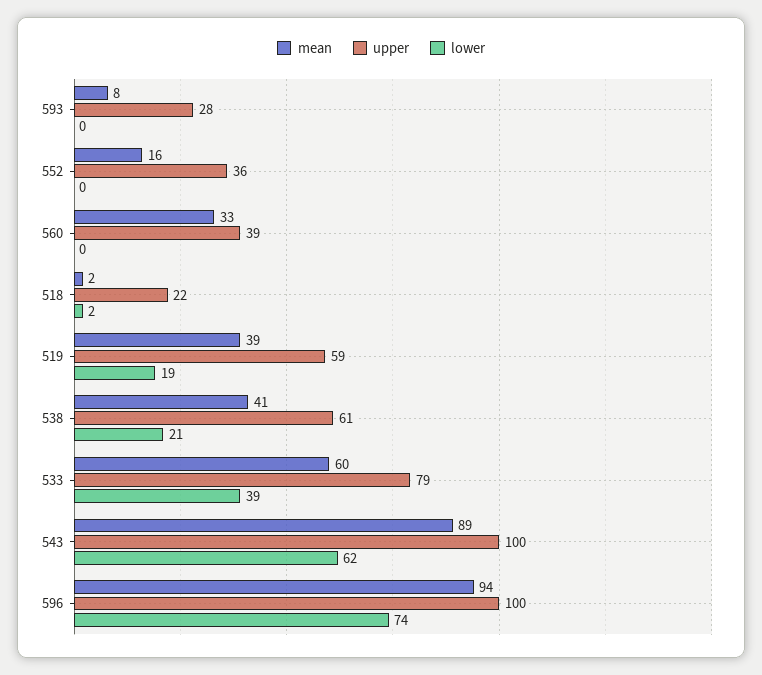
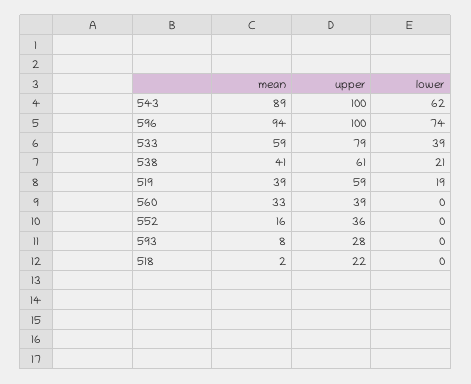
  {
    "mean": {
      "593": 8,
      "552": 16,
      "560": 33,
      "518": 2,
      "519": 39,
      "538": 41,
-     "533": 60,
+     "533": 59,
      "543": 89,
      "596": 94
    },
    "upper": {
      "593": 28,
      "552": 36,
      "560": 39,
      "518": 22,
      "519": 59,
      "538": 61,
      "533": 79,
      "543": 100,
      "596": 100
    },
    "lower": {
      "593": 0,
      "552": 0,
      "560": 0,
-     "518": 2,
+     "518": 0,
      "519": 19,
      "538": 21,
      "533": 39,
      "543": 62,
      "596": 74
    }
  }

